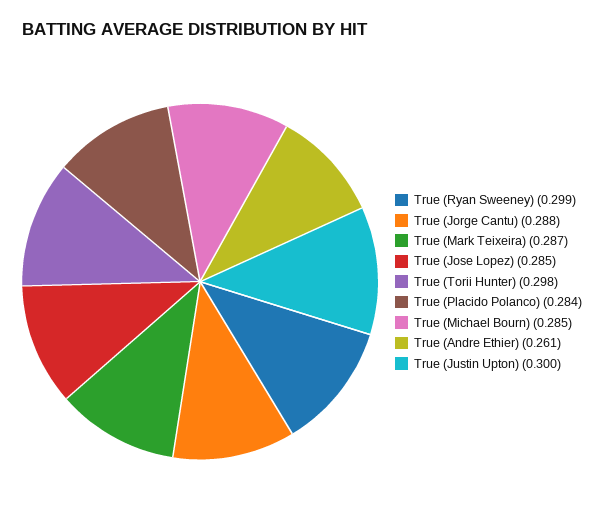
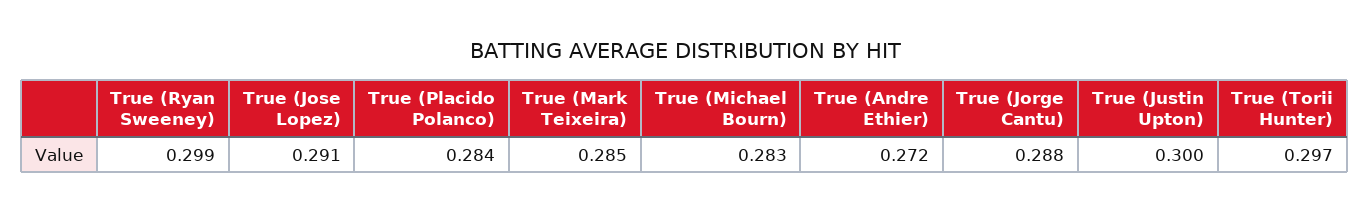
  {
    "True (Ryan Sweeney)": 0.299,
    "True (Jorge Cantu)": 0.288,
-   "True (Mark Teixeira)": 0.287,
+   "True (Mark Teixeira)": 0.285,
-   "True (Jose Lopez)": 0.285,
+   "True (Jose Lopez)": 0.291,
-   "True (Torii Hunter)": 0.298,
+   "True (Torii Hunter)": 0.297,
    "True (Placido Polanco)": 0.284,
-   "True (Michael Bourn)": 0.285,
+   "True (Michael Bourn)": 0.283,
-   "True (Andre Ethier)": 0.261,
+   "True (Andre Ethier)": 0.272,
    "True (Justin Upton)": 0.3
  }

